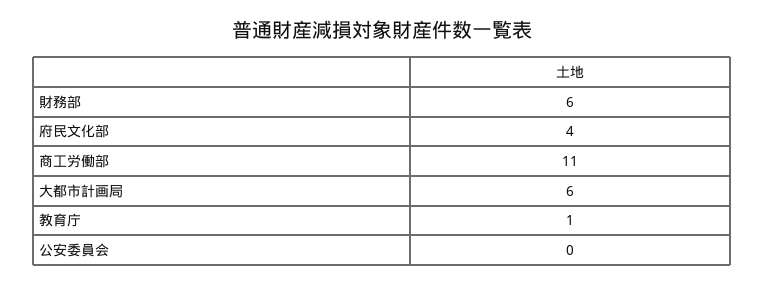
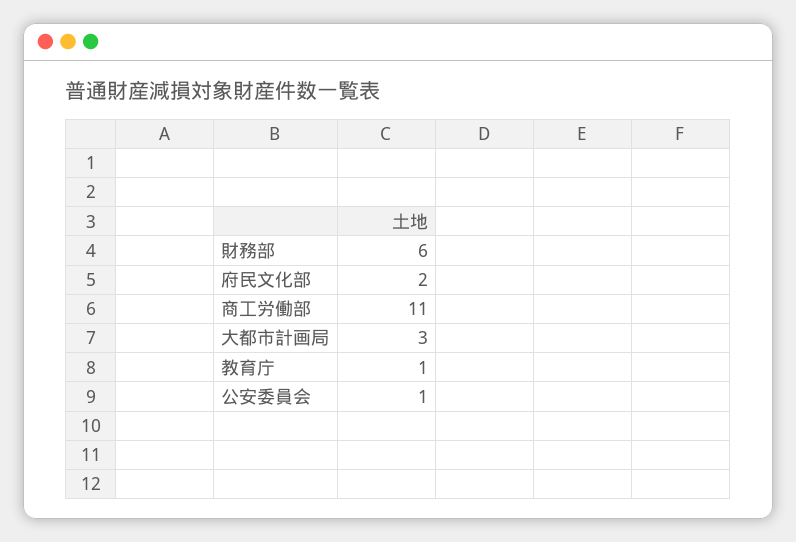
  {
    "財務部": 6,
-   "府民文化部": 4,
+   "府民文化部": 2,
    "商工労働部": 11,
-   "大都市計画局": 6,
+   "大都市計画局": 3,
    "教育庁": 1,
-   "公安委員会": 0
+   "公安委員会": 1
  }

